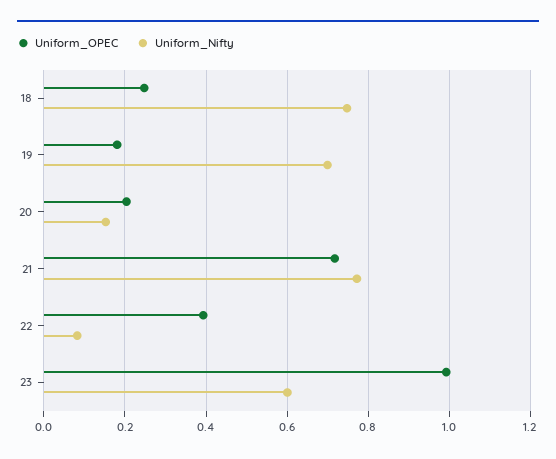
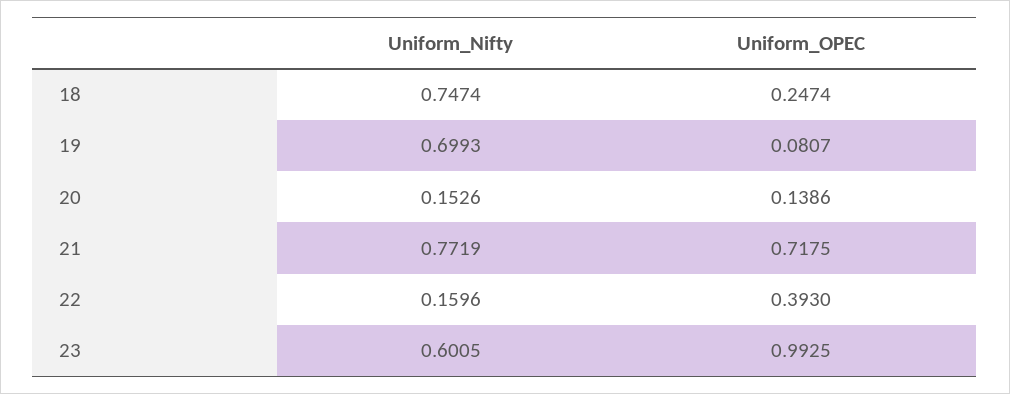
  {
    "Uniform_OPEC": {
      "18": 0.2474,
-     "19": 0.18,
+     "19": 0.0807,
-     "20": 0.2,
+     "20": 0.1386,
      "21": 0.7175,
      "22": 0.393,
      "23": 0.9925
    },
    "Uniform_Nifty": {
      "18": 0.7474,
      "19": 0.6993,
      "20": 0.1526,
      "21": 0.7719,
-     "22": 0.08,
+     "22": 0.1596,
      "23": 0.6005
    }
  }

